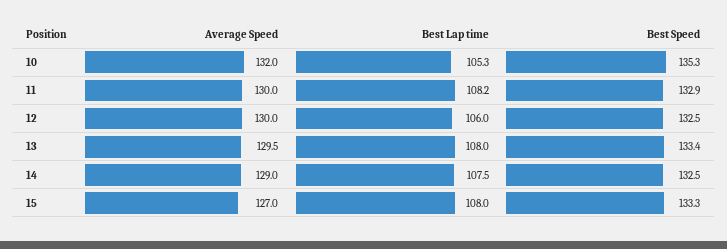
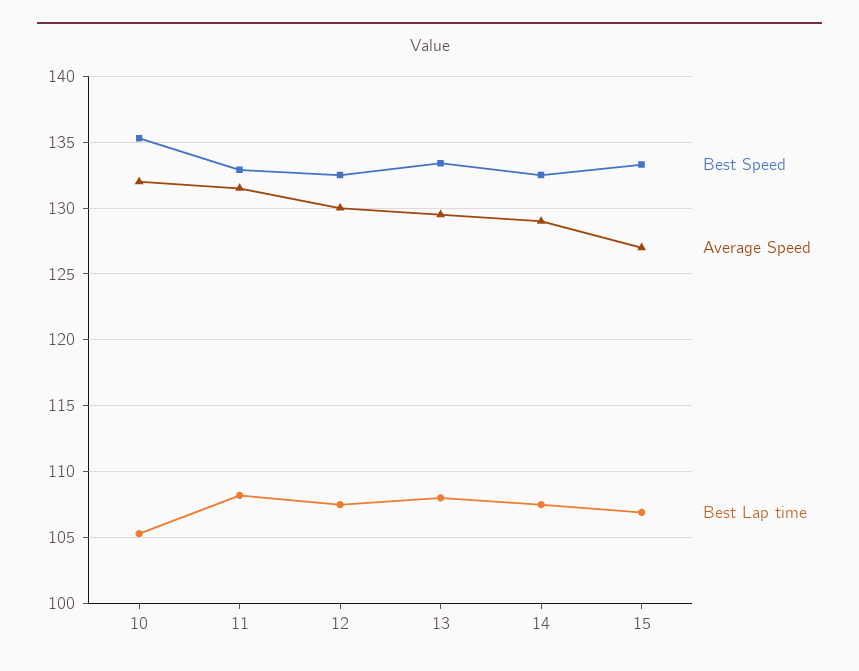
  {
    "Average Speed": {
      "10": 132,
-     "11": 130,
+     "11": 131.5,
      "12": 130,
      "13": 129.5,
      "14": 129,
      "15": 127
    },
    "Best Lap time": {
      "10": 105.3,
      "11": 108.2,
-     "12": 106,
+     "12": 107.5,
      "13": 108,
      "14": 107.5,
-     "15": 108
+     "15": 107
    },
    "Best Speed": {
      "10": 135.3,
      "11": 132.9,
      "12": 132.5,
      "13": 133.4,
      "14": 132.5,
      "15": 133.3
    }
  }

